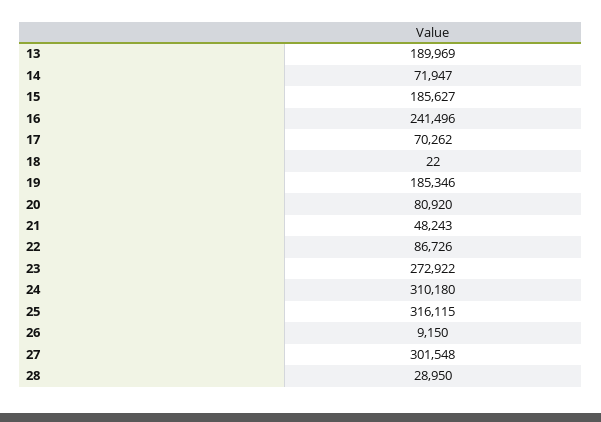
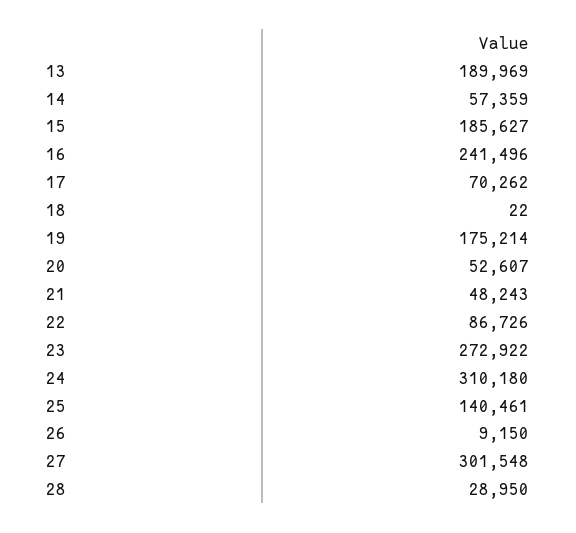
  {
    "13": 189969,
-   "14": 71947,
+   "14": 57359,
    "15": 185627,
    "16": 241496,
    "17": 70262,
    "18": 22,
-   "19": 185346,
+   "19": 175214,
-   "20": 80920,
+   "20": 52607,
    "21": 48243,
    "22": 86726,
    "23": 272922,
    "24": 310180,
-   "25": 316115,
+   "25": 140461,
    "26": 9150,
    "27": 301548,
    "28": 28950
  }

